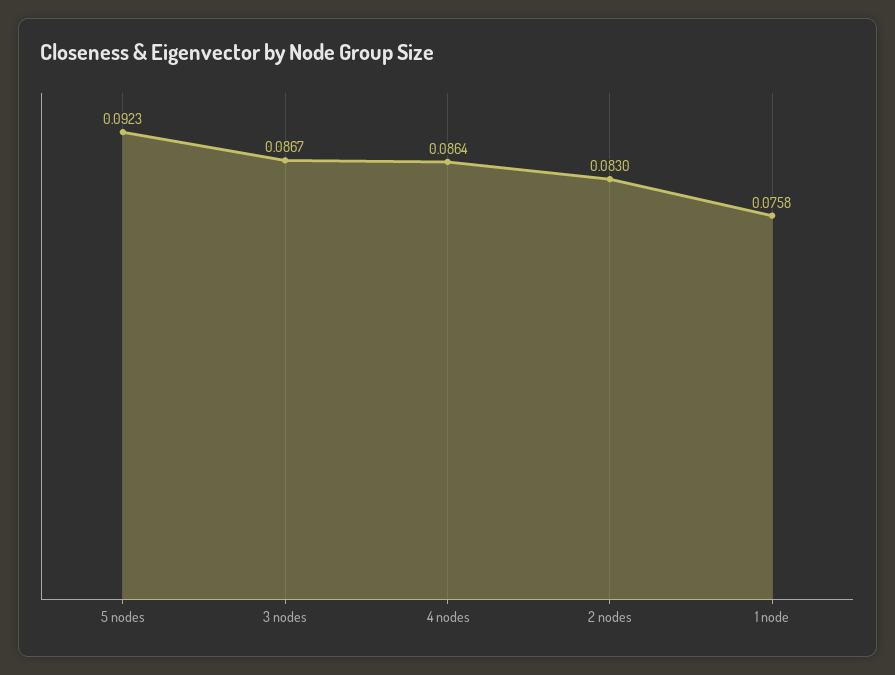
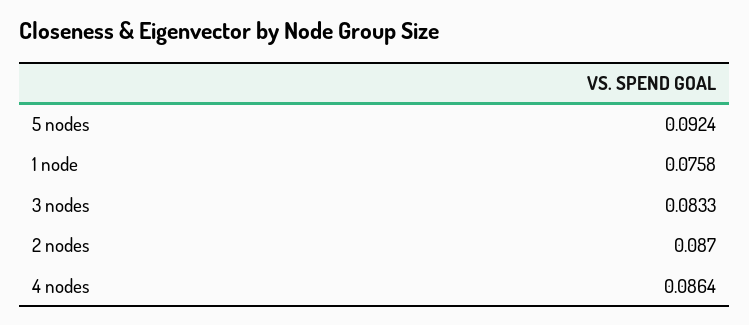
  {
-   "5 nodes": 0.0923,
+   "5 nodes": 0.0924,
-   "3 nodes": 0.0867,
+   "3 nodes": 0.0833,
    "4 nodes": 0.0864,
-   "2 nodes": 0.083,
+   "2 nodes": 0.087,
    "1 node": 0.0758
  }

